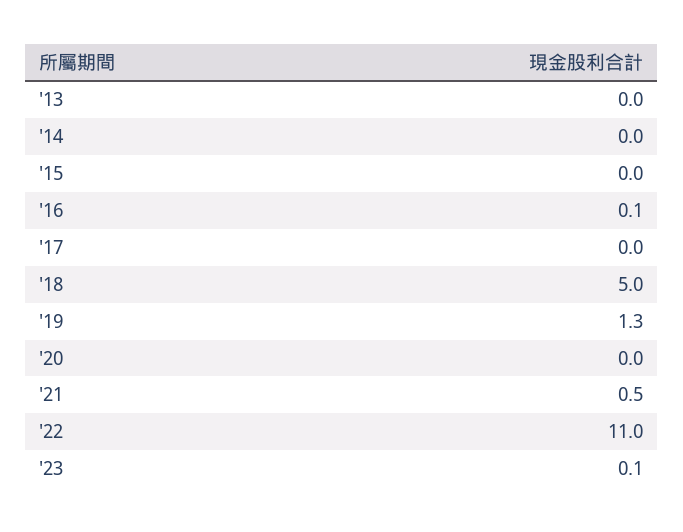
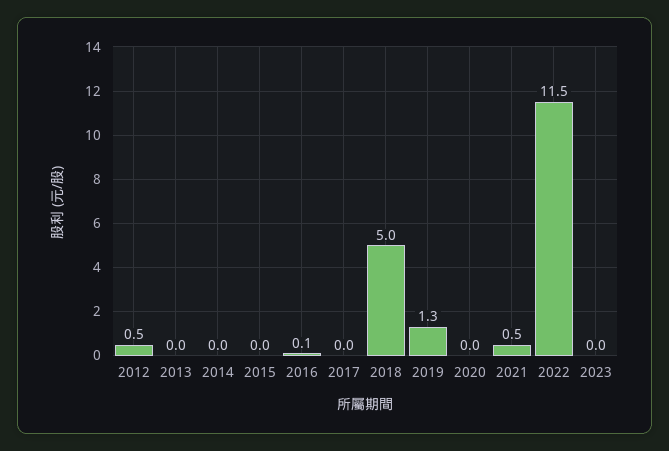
  {
    "'13": 0,
    "'14": 0,
    "'15": 0,
    "'16": 0.1,
    "'17": 0,
    "'18": 5,
    "'19": 1.3,
    "'20": 0,
    "'21": 0.5,
-   "'22": 11,
+   "'22": 11.5,
-   "'23": 0.1
+   "'23": 0,
+   "2012": 0.5
  }

